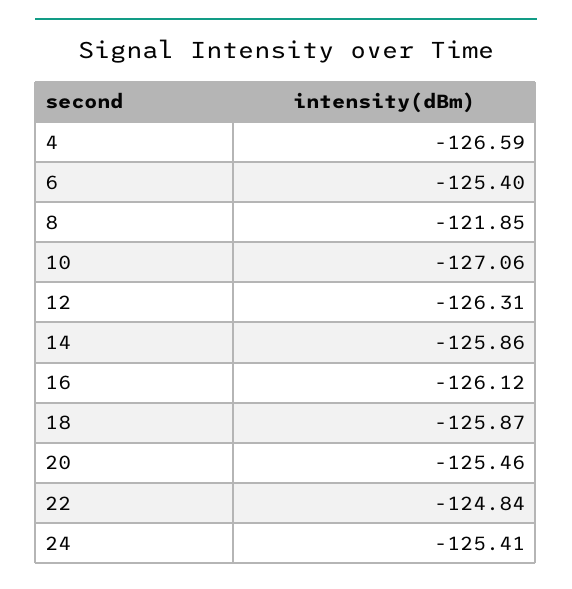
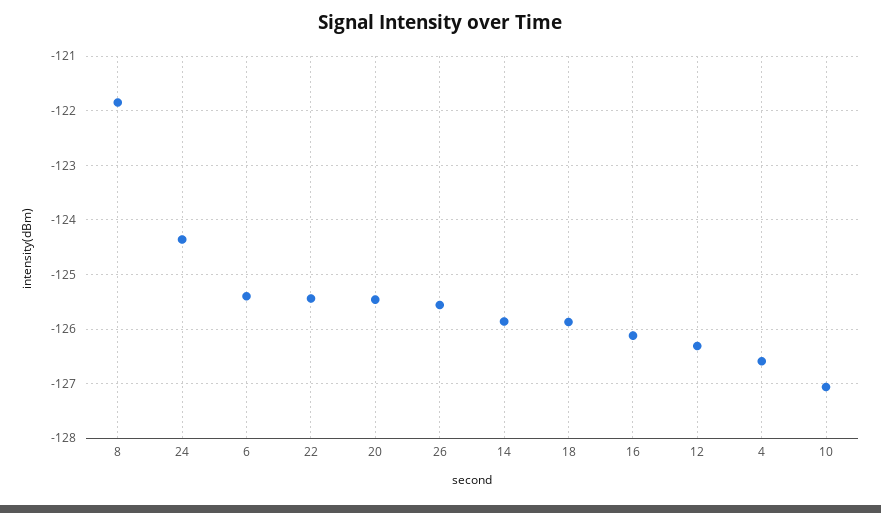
  {
    "4": -126.59,
    "6": -125.4,
    "8": -121.85,
    "10": -127.06,
    "12": -126.31,
    "14": -125.86,
    "16": -126.12,
    "18": -125.87,
    "20": -125.46,
-   "22": -124.84,
+   "22": -125.4,
-   "24": -125.41
+   "24": -124.4,
+   "26": -125.6
  }

